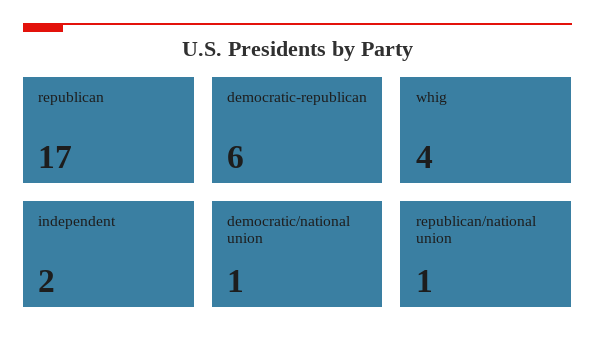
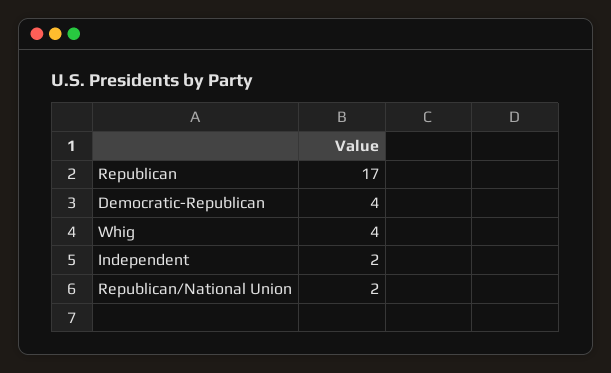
  {
    "republican": 17,
-   "democratic-republican": 6,
+   "democratic-republican": 4,
    "whig": 4,
    "independent": 2,
-   "democratic/national union": 1,
-   "republican/national union": 1
+   "republican/national union": 2
  }

